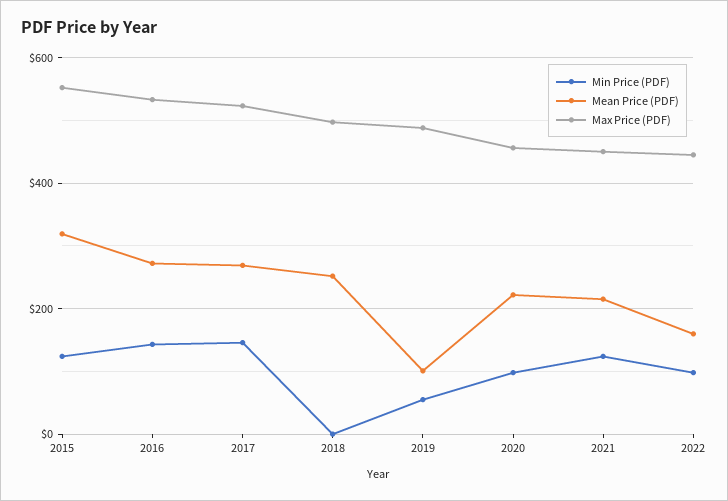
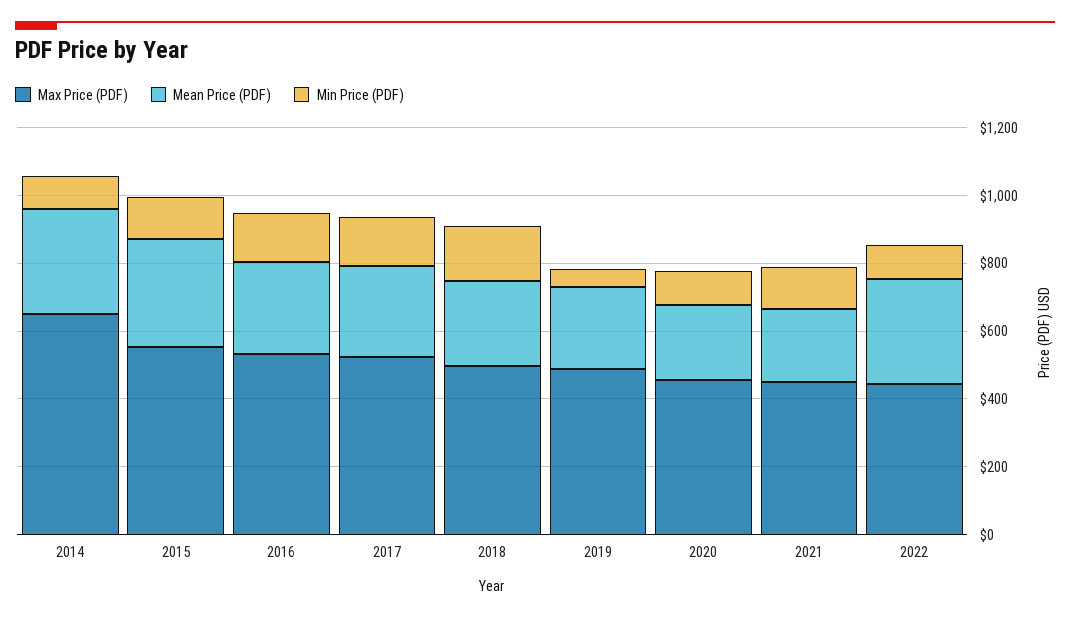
  {
    "Min Price (PDF)": {
      "2015": 120,
      "2016": 140,
      "2017": 140,
-     "2018": 0,
+     "2018": 150,
      "2019": 60,
      "2020": 100,
      "2021": 120,
-     "2022": 100
+     "2022": 100,
+     "2014": 100
    },
    "Mean Price (PDF)": {
      "2015": 320,
      "2016": 280,
      "2017": 260,
      "2018": 260,
-     "2019": 100,
+     "2019": 250,
      "2020": 220,
      "2021": 220,
-     "2022": 160
+     "2022": 300,
+     "2014": 300
    },
    "Max Price (PDF)": {
      "2015": 560,
      "2016": 540,
      "2017": 520,
      "2018": 500,
      "2019": 480,
      "2020": 460,
      "2021": 460,
-     "2022": 440
+     "2022": 440,
+     "2014": 650
    }
  }

